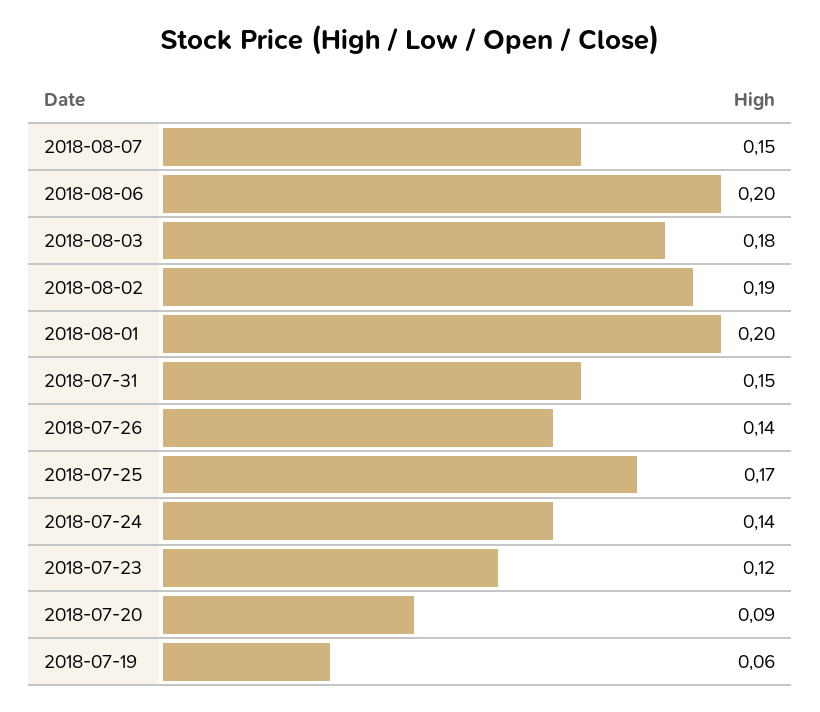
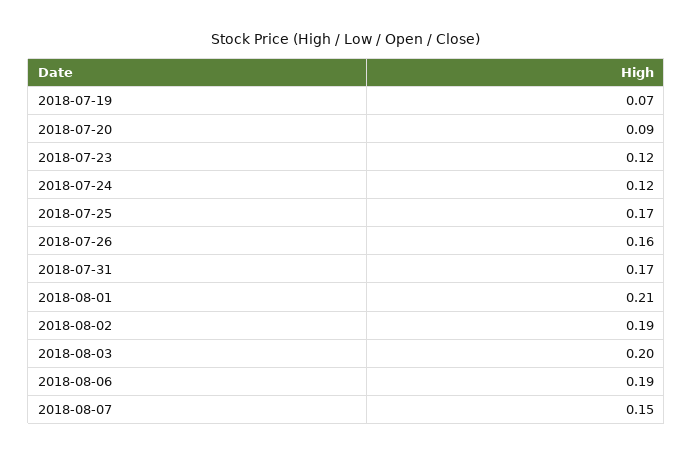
  {
    "2018-08-07": 0.15,
-   "2018-08-06": 0.2,
+   "2018-08-06": 0.19,
-   "2018-08-03": 0.18,
+   "2018-08-03": 0.2,
    "2018-08-02": 0.19,
-   "2018-08-01": 0.2,
+   "2018-08-01": 0.21,
-   "2018-07-31": 0.15,
+   "2018-07-31": 0.17,
-   "2018-07-26": 0.14,
+   "2018-07-26": 0.16,
    "2018-07-25": 0.17,
-   "2018-07-24": 0.14,
+   "2018-07-24": 0.12,
    "2018-07-23": 0.12,
    "2018-07-20": 0.09,
-   "2018-07-19": 0.06
+   "2018-07-19": 0.07
  }

